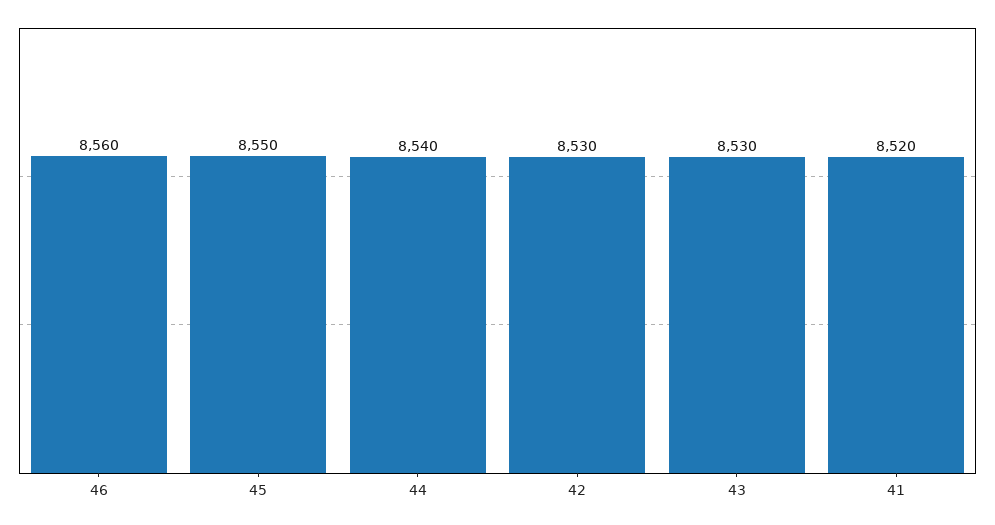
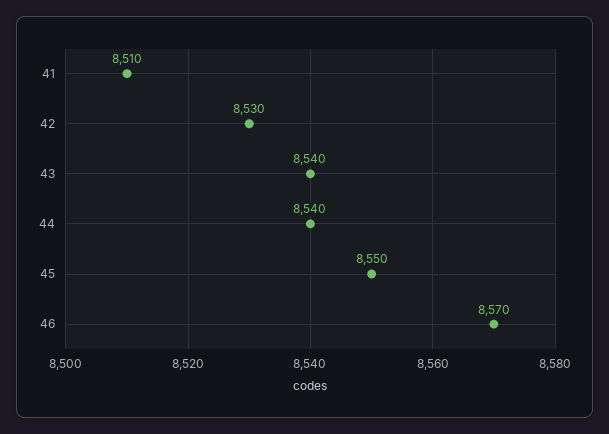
  {
-   "46": 8560,
+   "46": 8570,
    "45": 8550,
    "44": 8540,
    "42": 8530,
-   "43": 8530,
+   "43": 8540,
-   "41": 8520
+   "41": 8510
  }

